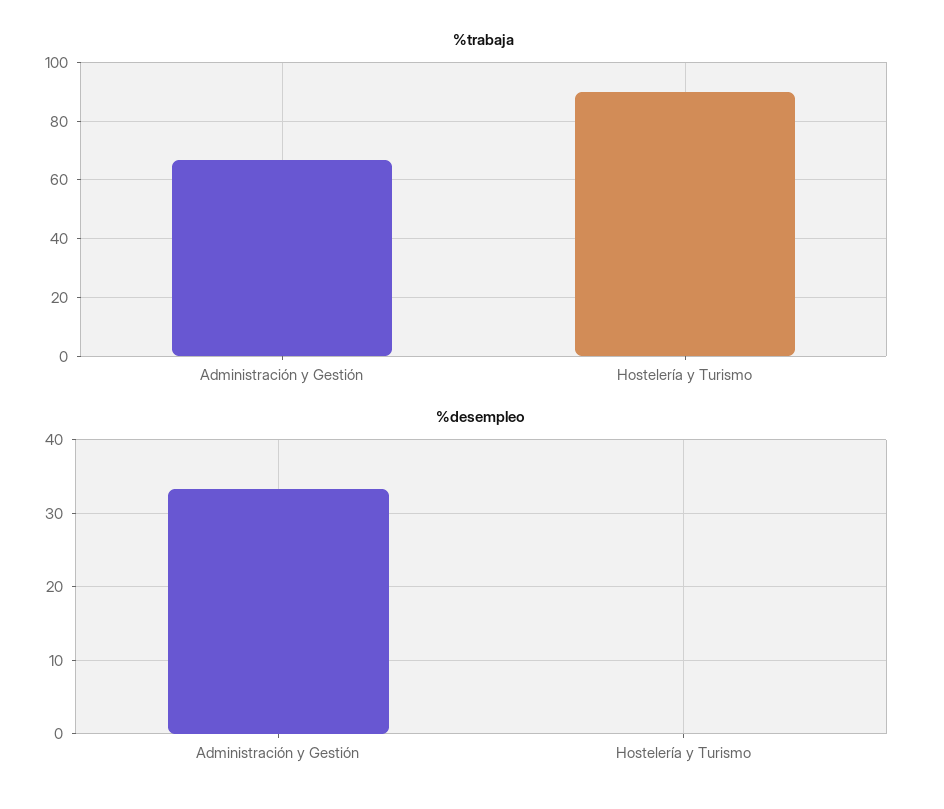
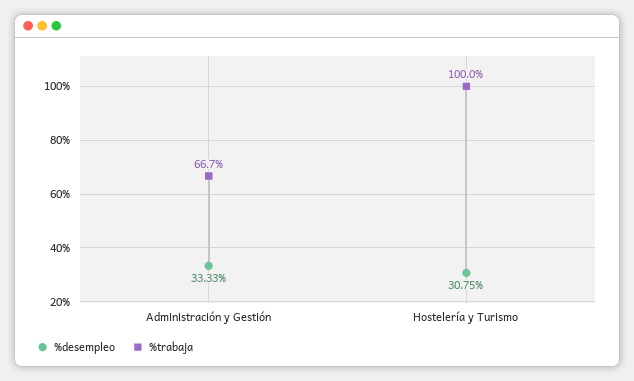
  {
    "%trabaja": {
      "Administración y Gestión": 66.7,
-     "Hostelería y Turismo": 90
+     "Hostelería y Turismo": 100
    },
    "%desempleo": {
      "Administración y Gestión": 33.33,
-     "Hostelería y Turismo": 0
+     "Hostelería y Turismo": 30.75
    }
  }

